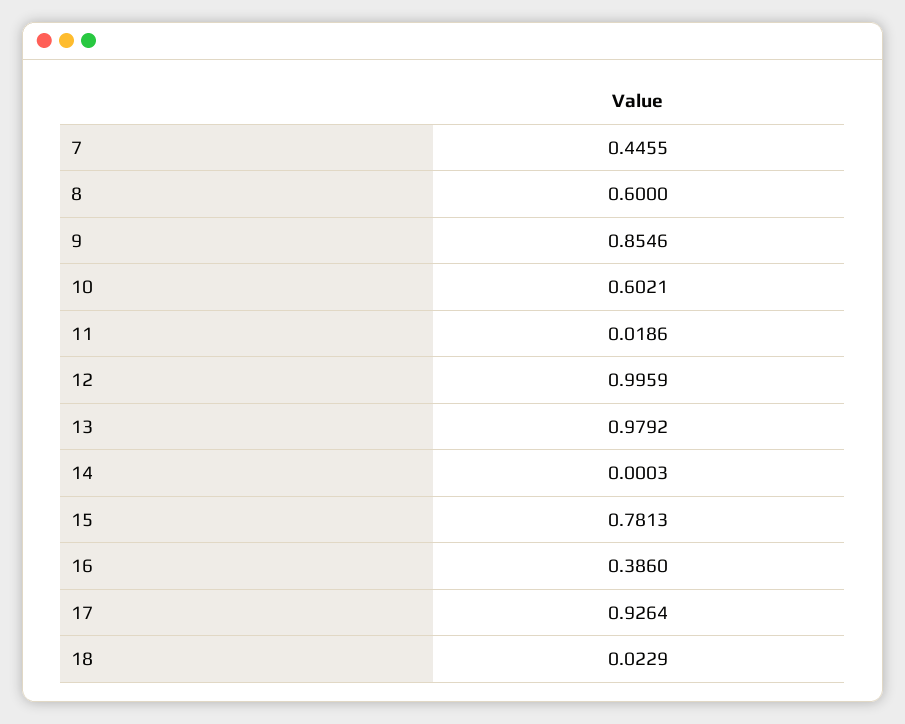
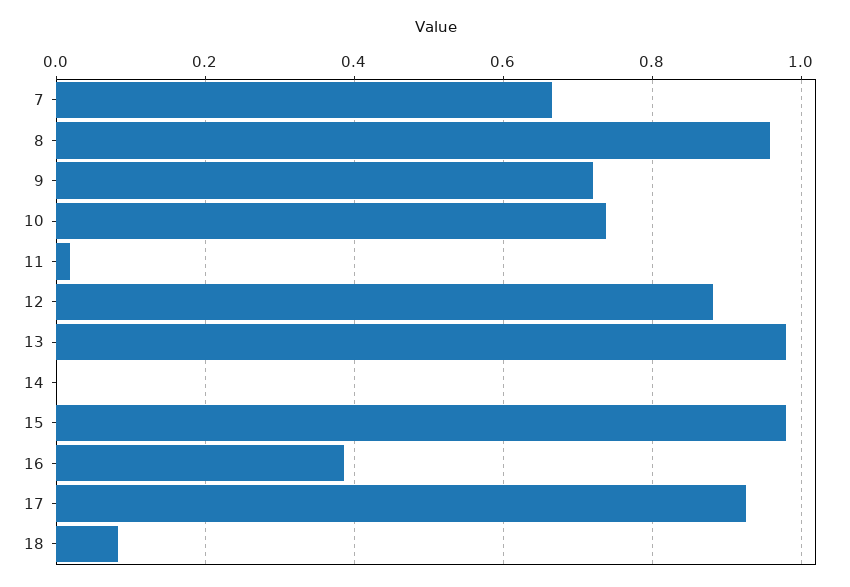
  {
-   "7": 0.4455,
+   "7": 0.66,
-   "8": 0.6,
+   "8": 0.96,
-   "9": 0.8546,
+   "9": 0.72,
-   "10": 0.6021,
+   "10": 0.74,
    "11": 0.0186,
-   "12": 0.9959,
+   "12": 0.88,
    "13": 0.9792,
    "14": 0.0003,
-   "15": 0.7813,
+   "15": 0.98,
    "16": 0.386,
    "17": 0.9264,
-   "18": 0.0229
+   "18": 0.08
  }

